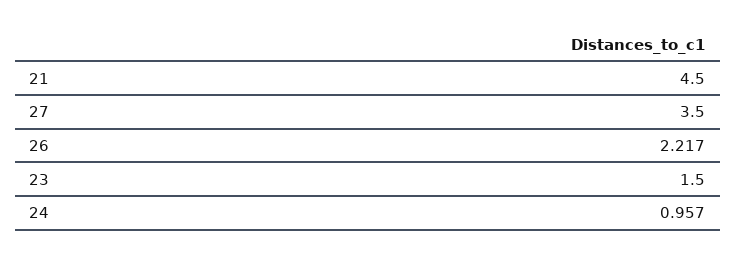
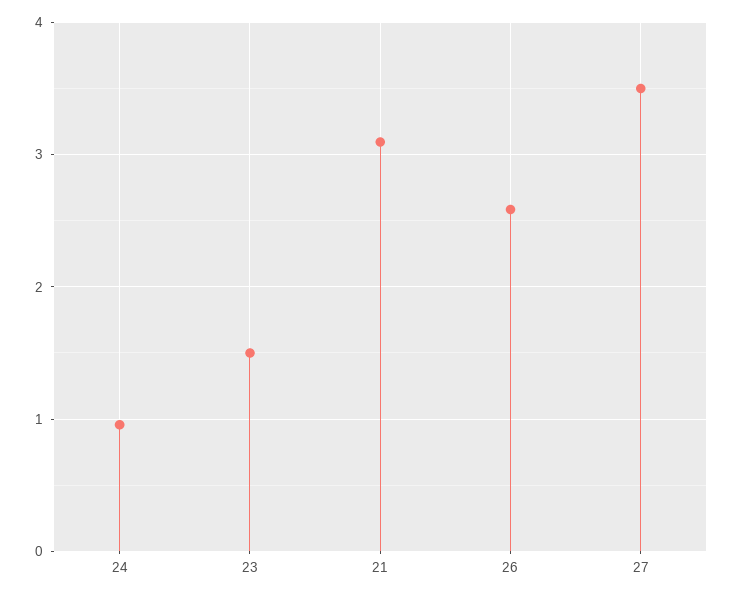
  {
-   "21": 4.5,
+   "21": 3.1,
    "27": 3.5,
-   "26": 2.217,
+   "26": 2.6,
    "23": 1.5,
    "24": 0.957
  }

